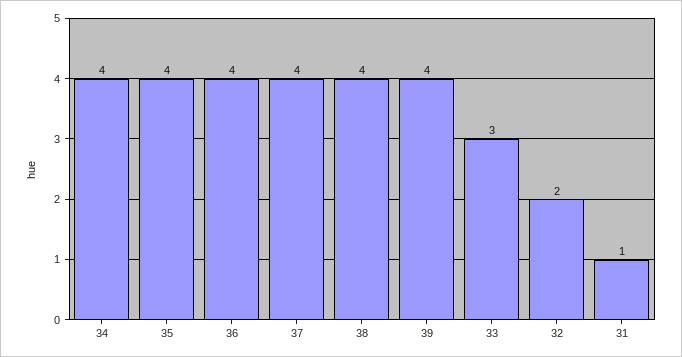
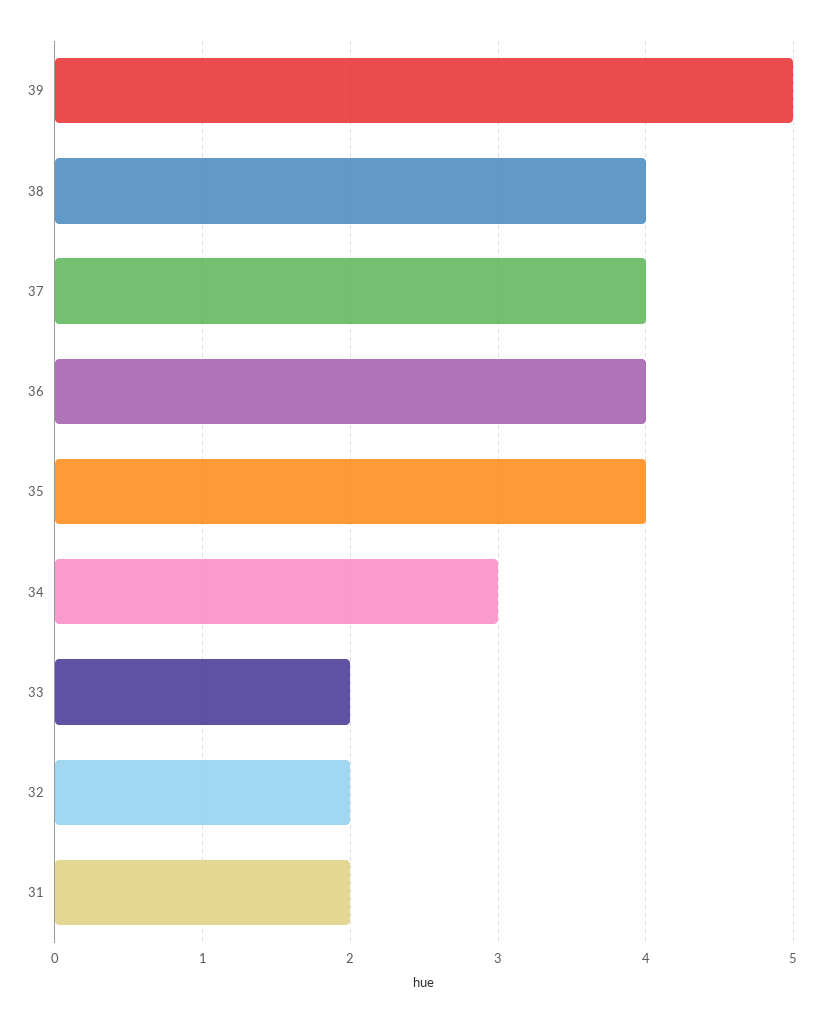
  {
-   "34": 4,
+   "34": 3,
    "35": 4,
    "36": 4,
    "37": 4,
    "38": 4,
-   "39": 4,
+   "39": 5,
-   "33": 3,
+   "33": 2,
    "32": 2,
-   "31": 1
+   "31": 2
  }

